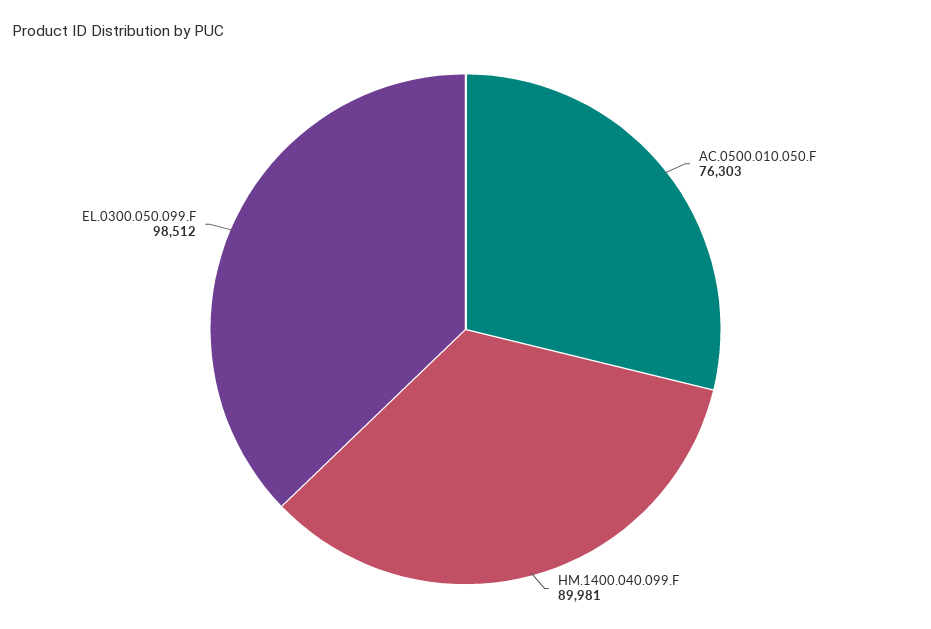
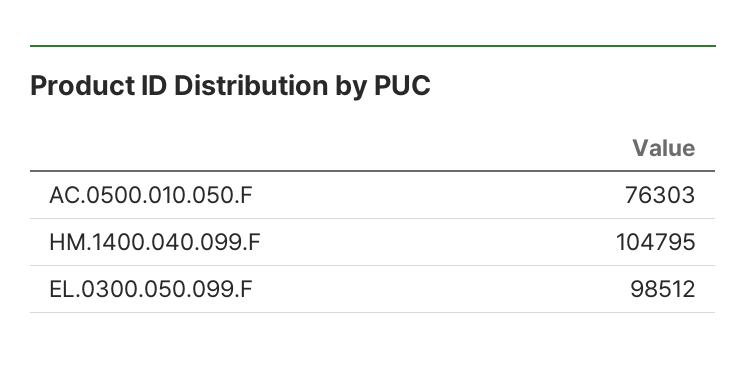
  {
    "AC.0500.010.050.F": 76303,
-   "HM.1400.040.099.F": 89981,
+   "HM.1400.040.099.F": 104795,
    "EL.0300.050.099.F": 98512
  }

